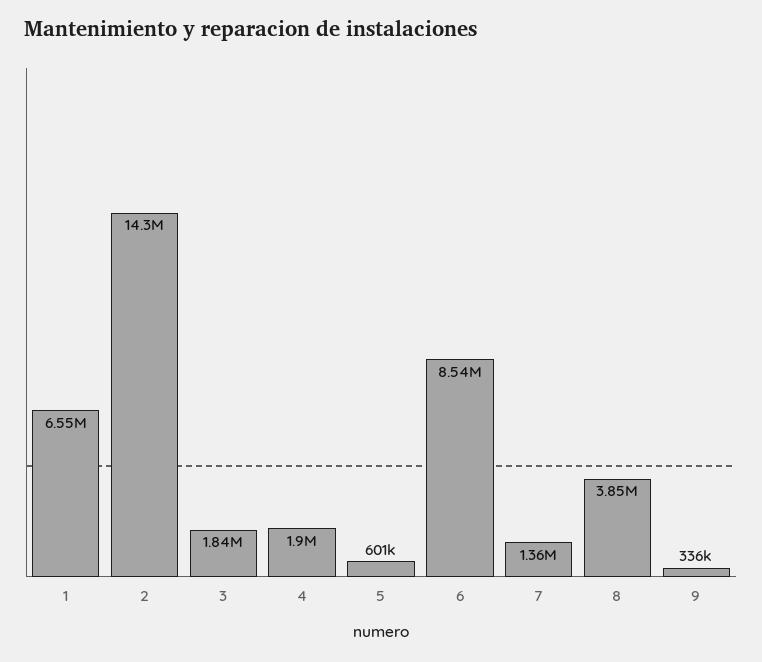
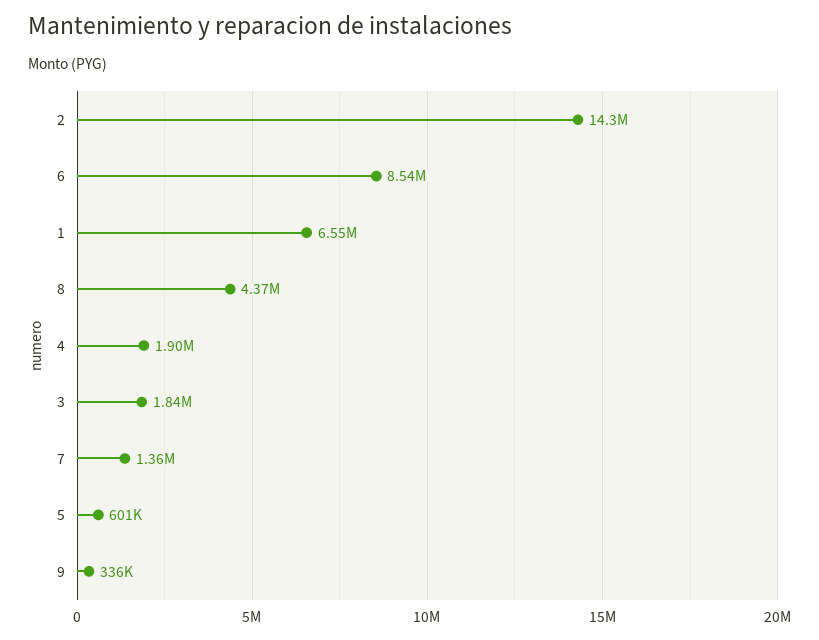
  {
    "1": 6550000,
    "2": 14300000,
    "3": 1840000,
    "4": 1900000,
    "5": 601000,
    "6": 8540000,
    "7": 1360000,
-   "8": 3850000,
+   "8": 4370000,
    "9": 336000
  }

